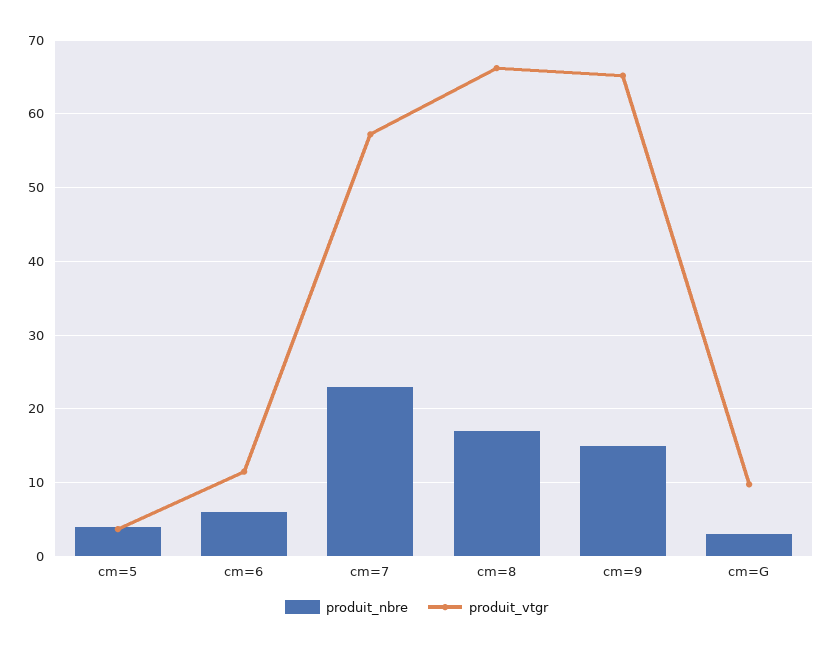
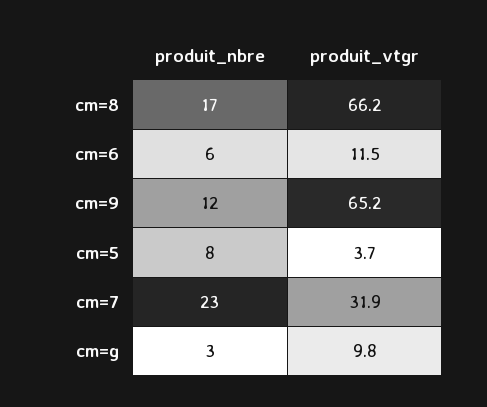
  {
    "produit_nbre": {
-     "cm=5": 4,
+     "cm=5": 8,
      "cm=6": 6,
      "cm=7": 23,
      "cm=8": 17,
-     "cm=9": 15,
+     "cm=9": 12,
      "cm=G": 3
    },
    "produit_vtgr": {
      "cm=5": 3.7,
      "cm=6": 11.5,
-     "cm=7": 57,
+     "cm=7": 31.9,
      "cm=8": 66.2,
      "cm=9": 65.2,
      "cm=G": 9.8
    }
  }

